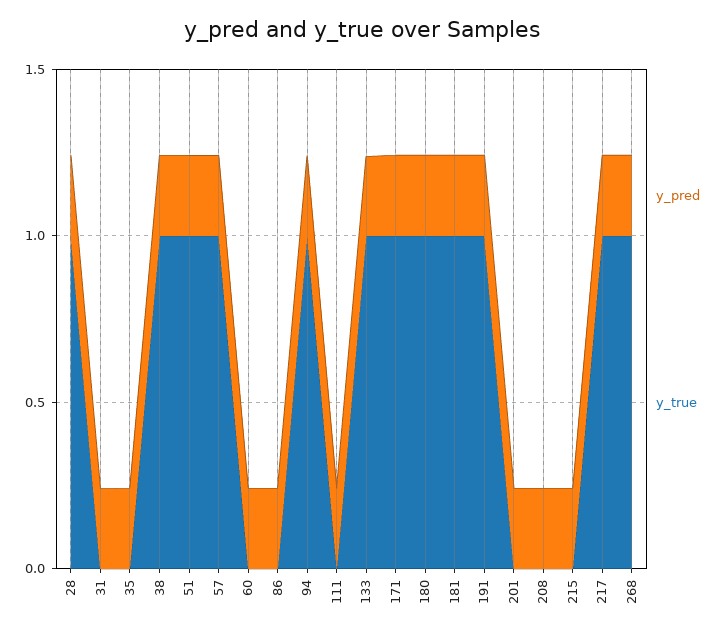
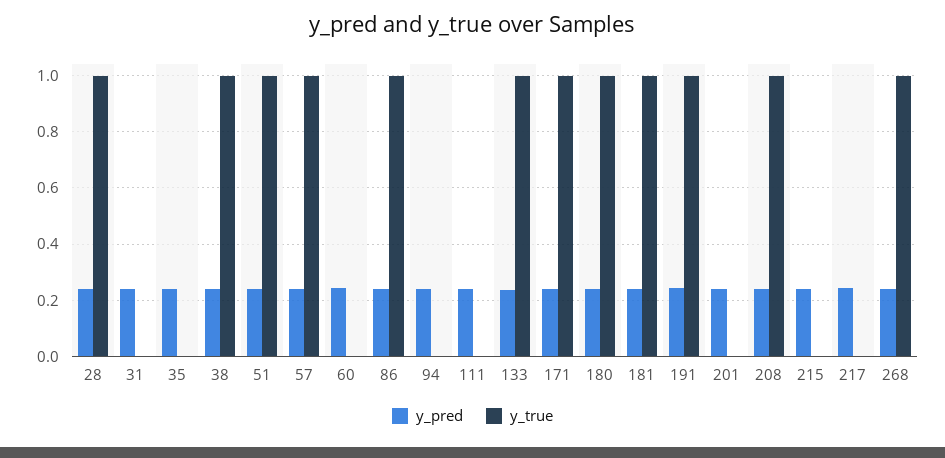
  {
    "y_pred": {
      "28": 0.25,
      "31": 0.25,
      "35": 0.25,
      "38": 0.25,
      "51": 0.25,
      "57": 0.25,
      "60": 0.25,
      "86": 0.25,
      "94": 0.25,
      "111": 0.25,
      "133": 0.25,
      "171": 0.25,
      "180": 0.25,
      "181": 0.25,
      "191": 0.25,
      "201": 0.25,
      "208": 0.25,
      "215": 0.25,
      "217": 0.25,
      "268": 0.25
    },
    "y_true": {
      "28": 1,
      "31": 0,
      "35": 0,
      "38": 1,
      "51": 1,
      "57": 1,
      "60": 0,
-     "86": 0,
+     "86": 1,
-     "94": 1,
+     "94": 0,
      "111": 0,
      "133": 1,
      "171": 1,
      "180": 1,
      "181": 1,
      "191": 1,
      "201": 0,
-     "208": 0,
+     "208": 1,
      "215": 0,
-     "217": 1,
+     "217": 0,
      "268": 1
    }
  }

